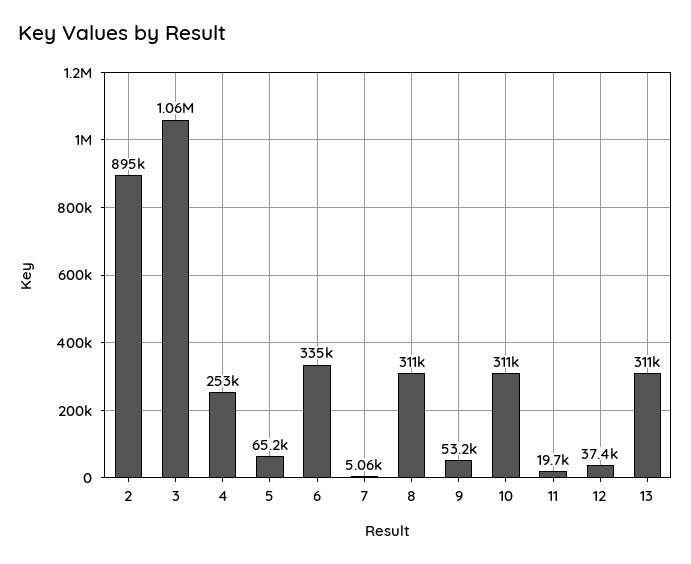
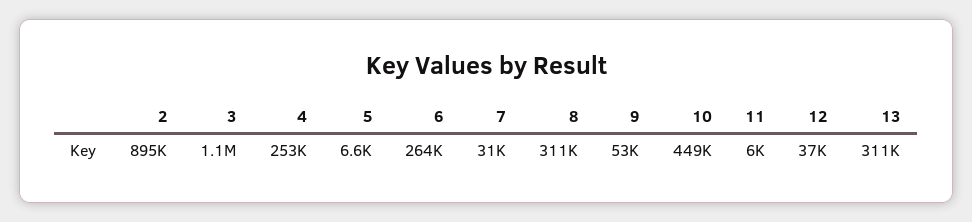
  {
    "2": 895000,
    "3": 1060000,
    "4": 253000,
-   "5": 65200,
+   "5": 6600,
-   "6": 335000,
+   "6": 264000,
-   "7": 5060,
+   "7": 31000,
    "8": 311000,
    "9": 53200,
-   "10": 311000,
+   "10": 449000,
-   "11": 19700,
+   "11": 6000,
    "12": 37400,
    "13": 311000
  }

